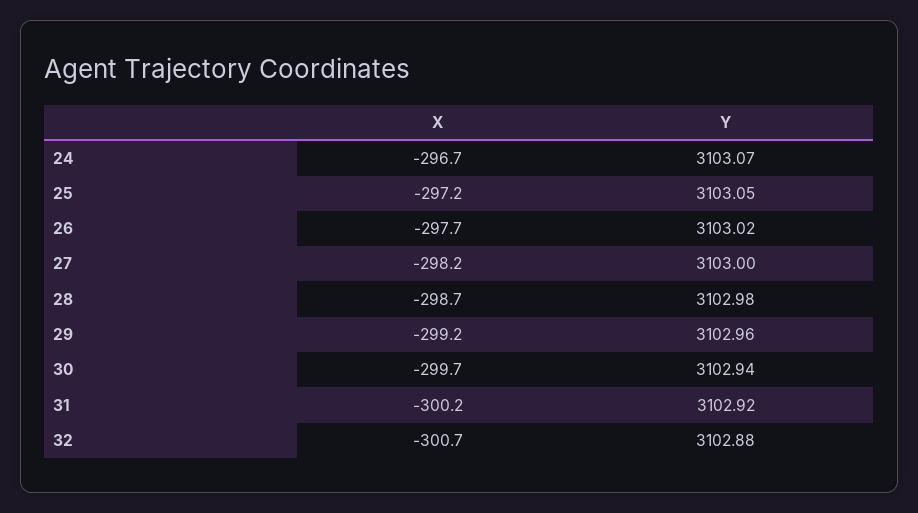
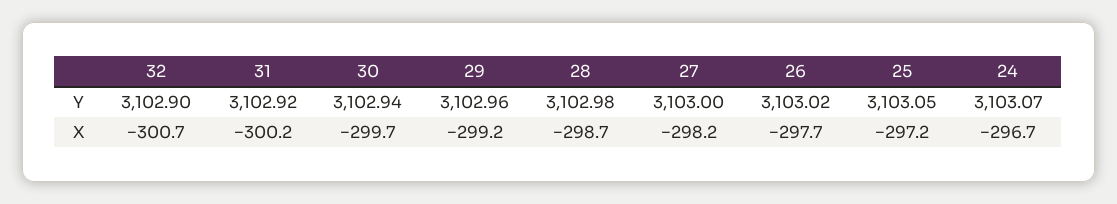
  {
    "X": {
      "24": -296.7,
      "25": -297.2,
      "26": -297.7,
      "27": -298.2,
      "28": -298.7,
      "29": -299.2,
      "30": -299.7,
      "31": -300.2,
      "32": -300.7
    },
    "Y": {
      "24": 3103.07,
      "25": 3103.05,
      "26": 3103.02,
      "27": 3103,
      "28": 3102.98,
      "29": 3102.96,
      "30": 3102.94,
      "31": 3102.92,
-     "32": 3102.88
+     "32": 3102.9
    }
  }

